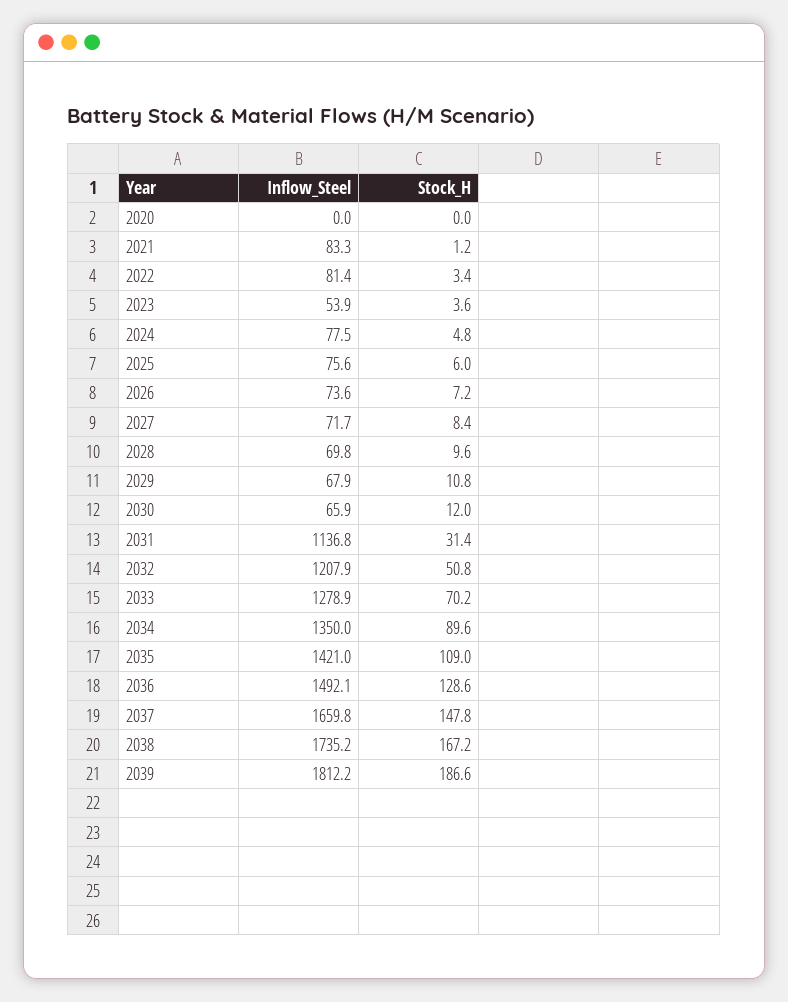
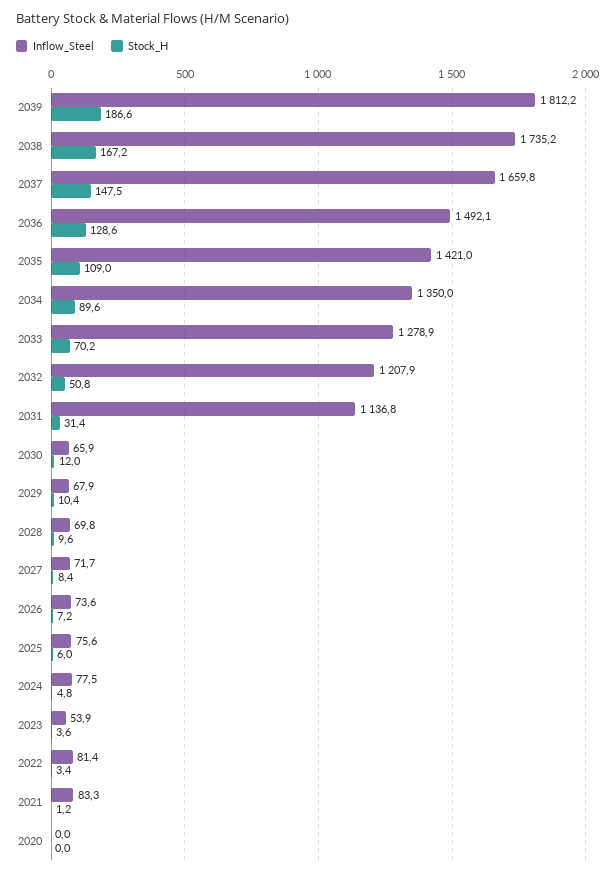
  {
    "Inflow_Steel": {
      "2020": 0,
      "2021": 83.3,
      "2022": 81.4,
      "2023": 53.9,
      "2024": 77.5,
      "2025": 75.6,
      "2026": 73.6,
      "2027": 71.7,
      "2028": 69.8,
      "2029": 67.9,
      "2030": 65.9,
      "2031": 1136.8,
      "2032": 1207.9,
      "2033": 1278.9,
      "2034": 1350,
      "2035": 1421,
      "2036": 1492.1,
      "2037": 1659.8,
      "2038": 1735.2,
      "2039": 1812.2
    },
    "Stock_H": {
      "2020": 0,
      "2021": 1.2,
      "2022": 3.4,
      "2023": 3.6,
      "2024": 4.8,
      "2025": 6,
      "2026": 7.2,
      "2027": 8.4,
      "2028": 9.6,
-     "2029": 10.8,
+     "2029": 10.4,
      "2030": 12,
      "2031": 31.4,
      "2032": 50.8,
      "2033": 70.2,
      "2034": 89.6,
      "2035": 109,
      "2036": 128.6,
-     "2037": 147.8,
+     "2037": 147.5,
      "2038": 167.2,
      "2039": 186.6
    }
  }

